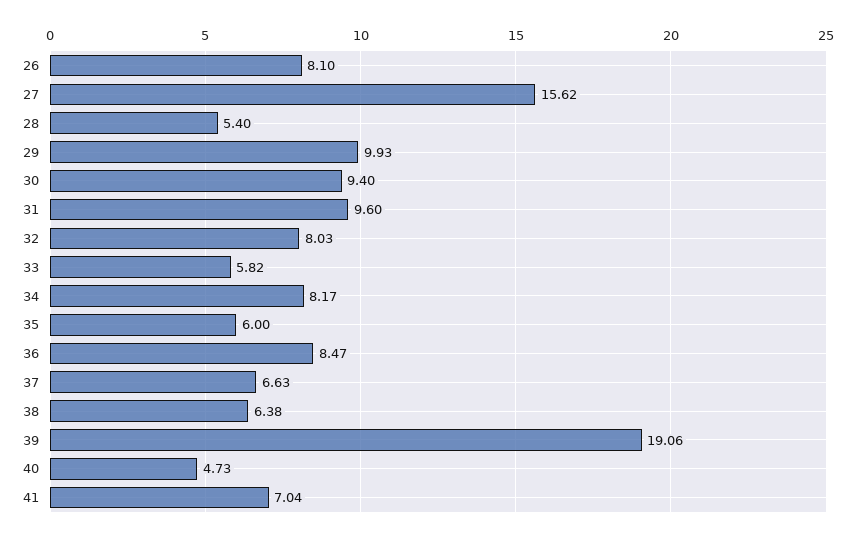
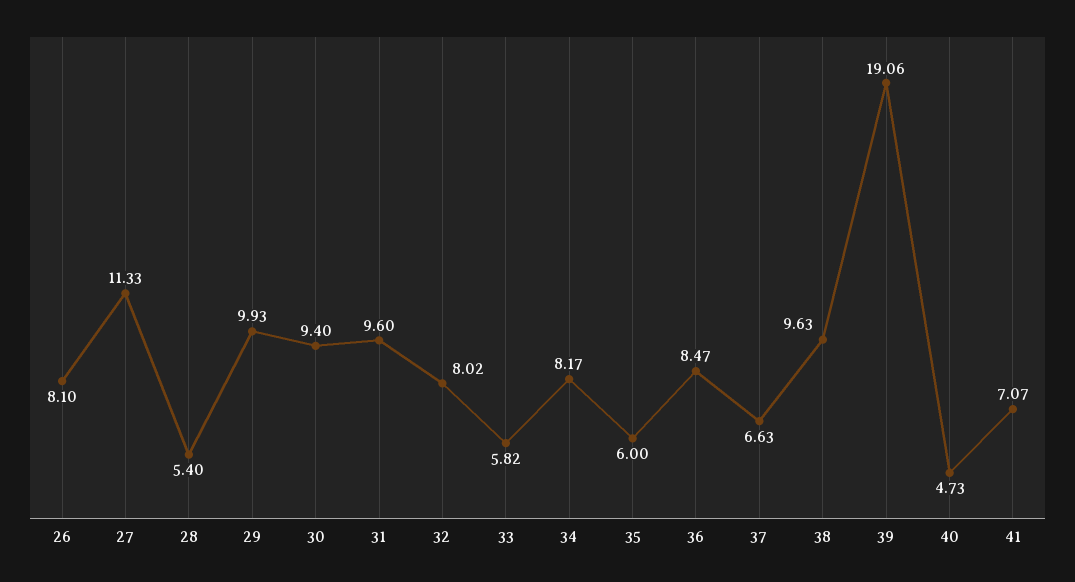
  {
    "26": 8.1,
-   "27": 15.62,
+   "27": 11.33,
    "28": 5.4,
    "29": 9.93,
    "30": 9.4,
    "31": 9.6,
-   "32": 8.03,
+   "32": 8.02,
    "33": 5.82,
    "34": 8.17,
    "35": 6,
    "36": 8.47,
    "37": 6.63,
-   "38": 6.38,
+   "38": 9.63,
    "39": 19.06,
    "40": 4.73,
-   "41": 7.04
+   "41": 7.07
  }

